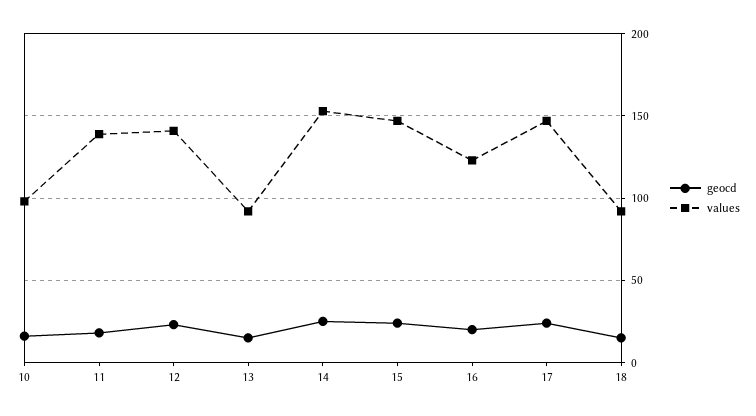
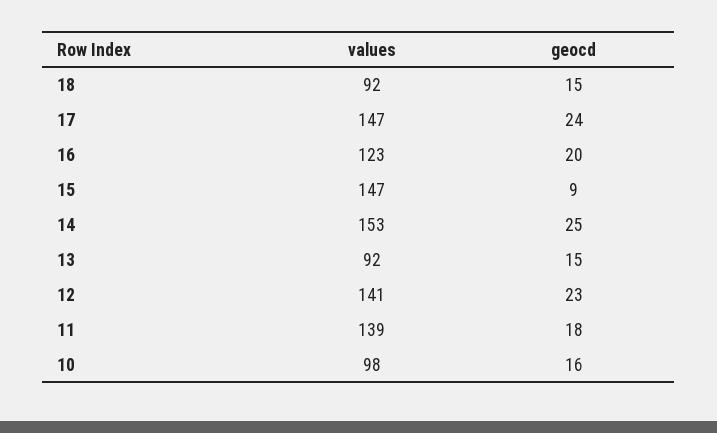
  {
    "geocd": {
      "10": 16,
      "11": 18,
      "12": 23,
      "13": 15,
      "14": 25,
-     "15": 25,
+     "15": 9,
      "16": 20,
      "17": 24,
      "18": 15
    },
    "values": {
      "10": 98,
      "11": 139,
      "12": 141,
      "13": 92,
      "14": 153,
      "15": 147,
      "16": 123,
      "17": 147,
      "18": 92
    }
  }

